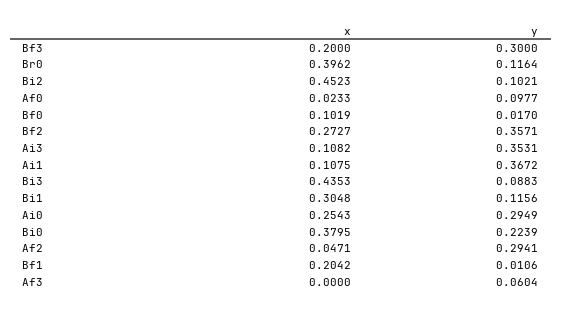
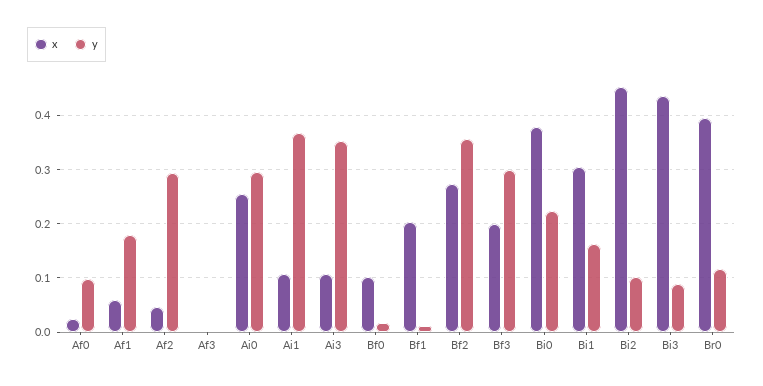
  {
    "x": {
      "Bf3": 0.2,
      "Br0": 0.3962,
      "Bi2": 0.4523,
      "Af0": 0.0233,
      "Bf0": 0.1019,
      "Bf2": 0.2727,
      "Ai3": 0.1082,
      "Ai1": 0.1075,
      "Bi3": 0.4353,
      "Bi1": 0.3048,
      "Ai0": 0.2543,
      "Bi0": 0.3795,
      "Af2": 0.0471,
      "Bf1": 0.2042,
-     "Af3": 0
+     "Af3": 0,
+     "Af1": 0.06
    },
    "y": {
      "Bf3": 0.3,
      "Br0": 0.1164,
      "Bi2": 0.1021,
      "Af0": 0.0977,
      "Bf0": 0.017,
      "Bf2": 0.3571,
      "Ai3": 0.3531,
      "Ai1": 0.3672,
      "Bi3": 0.0883,
-     "Bi1": 0.1156,
+     "Bi1": 0.16,
      "Ai0": 0.2949,
      "Bi0": 0.2239,
      "Af2": 0.2941,
      "Bf1": 0.0106,
-     "Af3": 0.0604
+     "Af3": 0,
+     "Af1": 0.18
    }
  }

